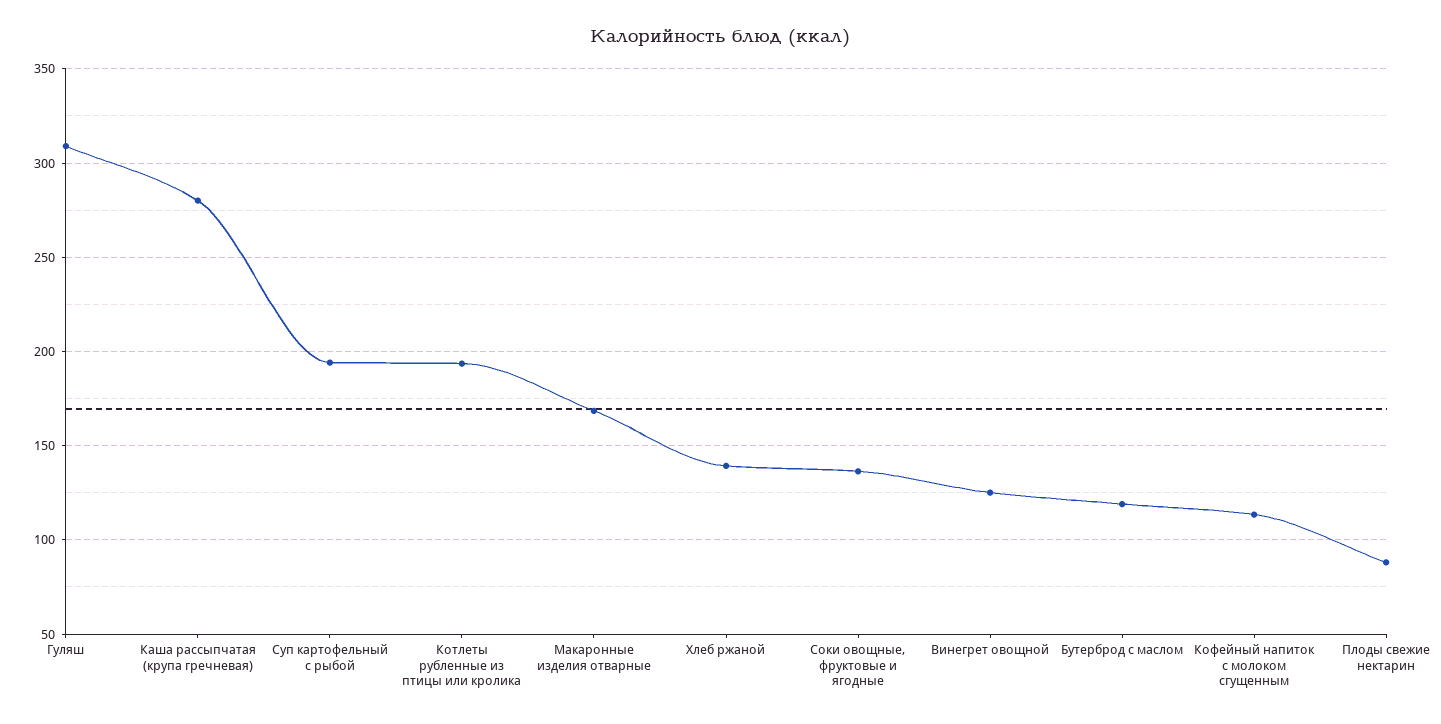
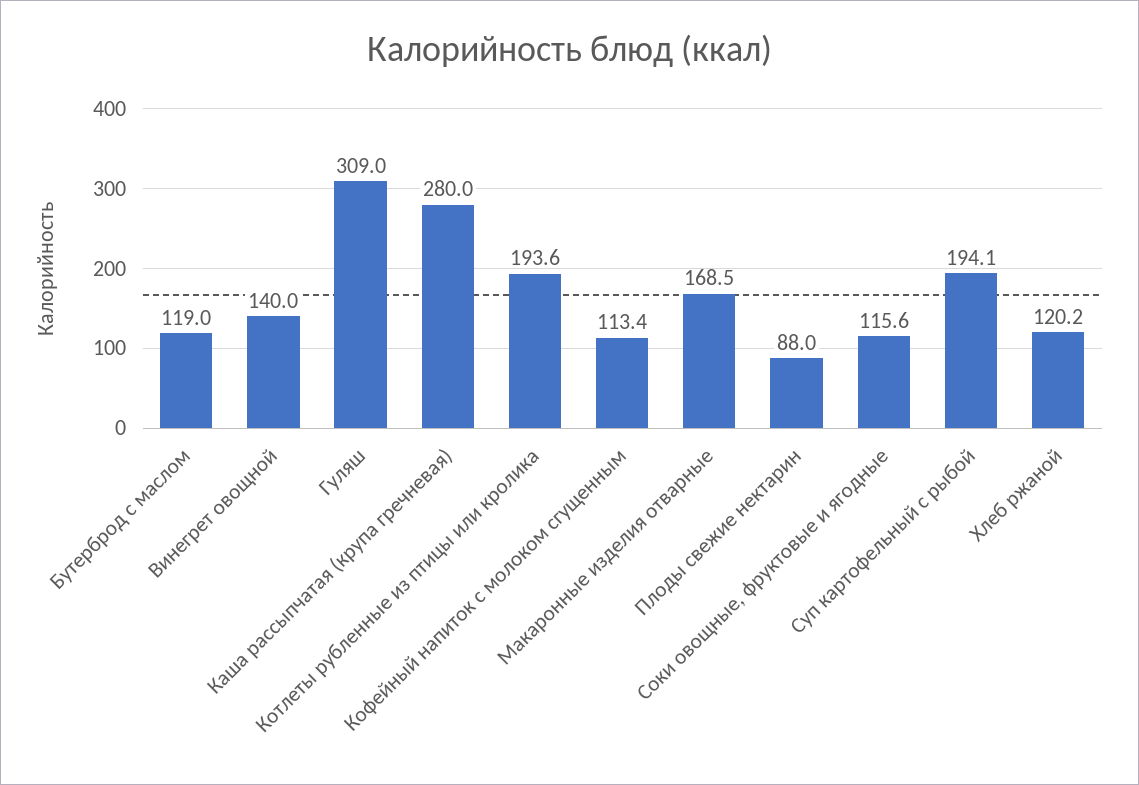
  {
    "Гуляш": 309,
    "Каша рассыпчатая (крупа гречневая)": 280,
    "Суп картофельный с рыбой": 194.1,
    "Котлеты рубленные из птицы или кролика": 193.6,
    "Макаронные изделия отварные": 168.5,
-   "Хлеб ржаной": 140,
+   "Хлеб ржаной": 120.2,
-   "Соки овощные, фруктовые и ягодные": 135,
+   "Соки овощные, фруктовые и ягодные": 115.6,
-   "Винегрет овощной": 125,
+   "Винегрет овощной": 140,
    "Бутерброд с маслом": 119,
    "Кофейный напиток с молоком сгущенным": 113.4,
    "Плоды свежие нектарин": 88
  }

